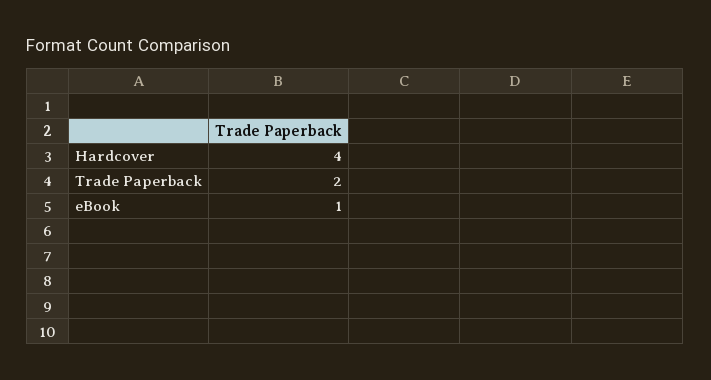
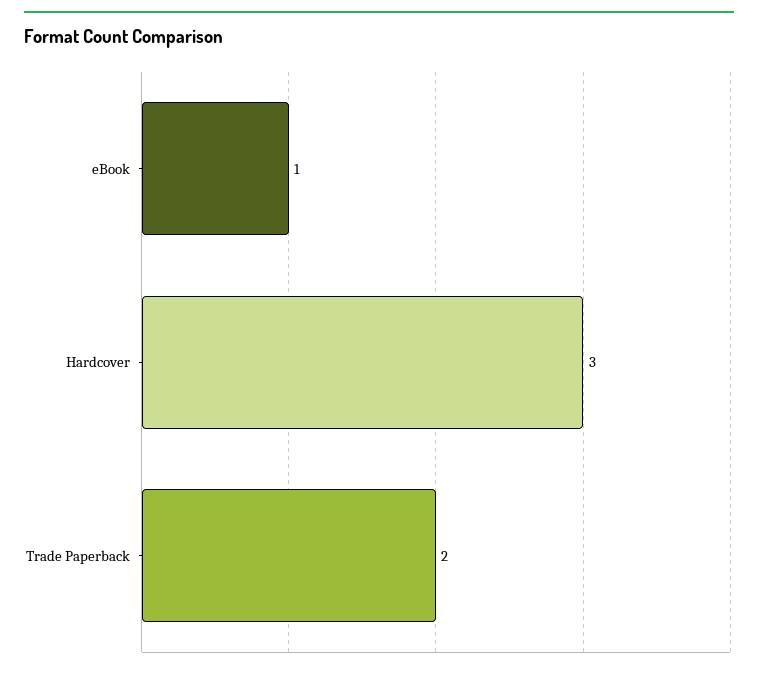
  {
-   "Hardcover": 4,
+   "Hardcover": 3,
    "Trade Paperback": 2,
    "eBook": 1
  }

